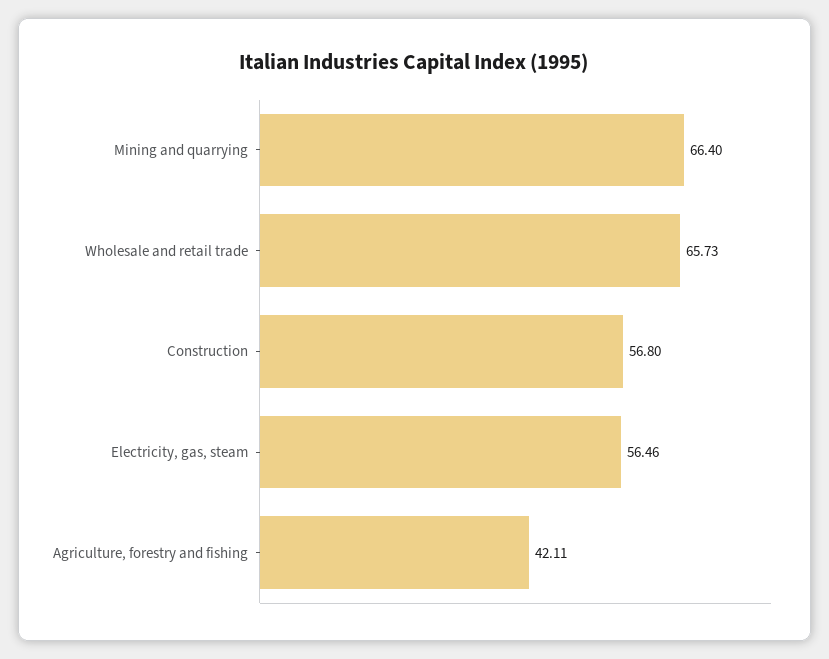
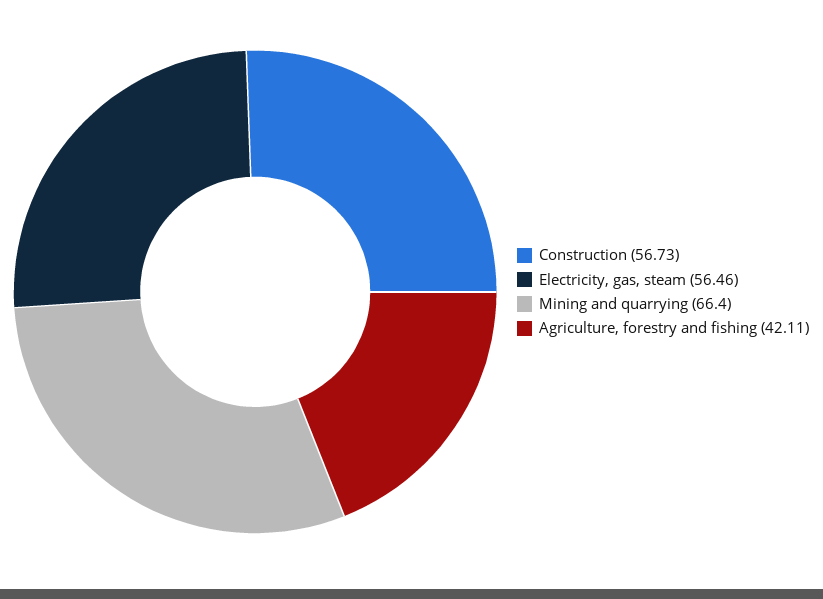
  {
    "Mining and quarrying": 66.4,
-   "Wholesale and retail trade": 65.73,
-   "Construction": 56.8,
+   "Construction": 56.73,
    "Electricity, gas, steam": 56.46,
    "Agriculture, forestry and fishing": 42.11
  }

